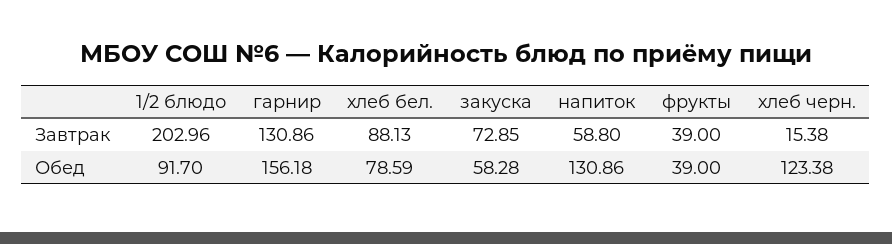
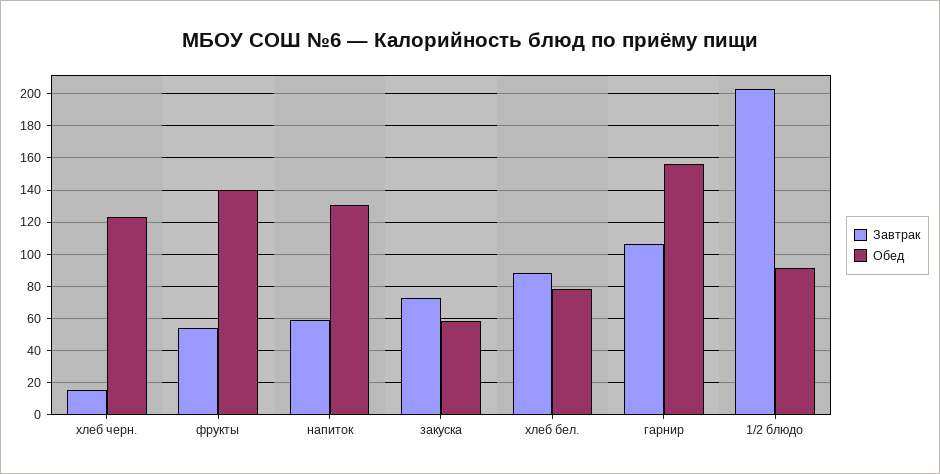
  {
    "Завтрак": {
      "1/2 блюдо": 202.96,
-     "гарнир": 130.86,
+     "гарнир": 105,
      "хлеб бел.": 88.13,
      "закуска": 72.85,
      "напиток": 58.8,
-     "фрукты": 39,
+     "фрукты": 55,
      "хлеб черн.": 15.38
    },
    "Обед": {
      "1/2 блюдо": 91.7,
      "гарнир": 156.18,
      "хлеб бел.": 78.59,
      "закуска": 58.28,
      "напиток": 130.86,
-     "фрукты": 39,
+     "фрукты": 140,
      "хлеб черн.": 123.38
    }
  }

